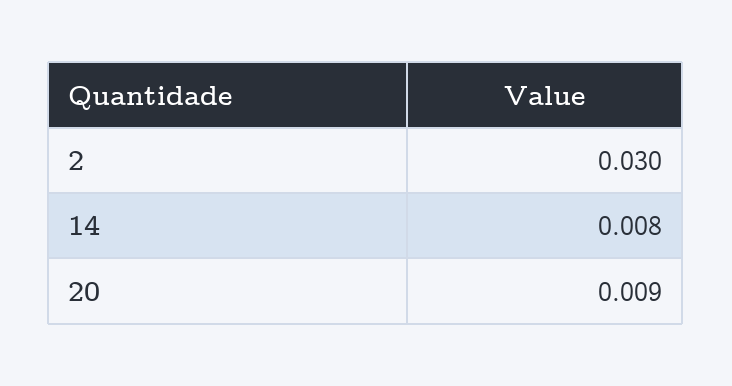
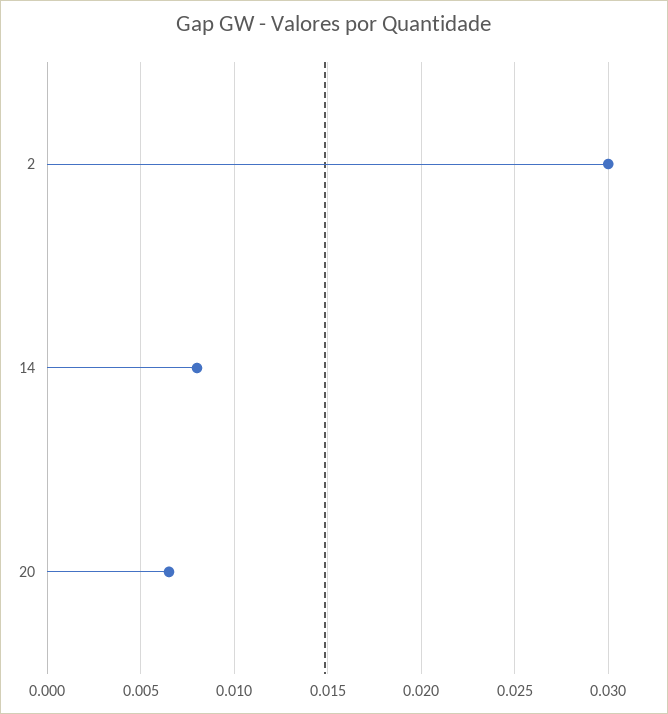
  {
    "2": 0.03,
    "14": 0.008,
-   "20": 0.009
+   "20": 0.0065
  }

